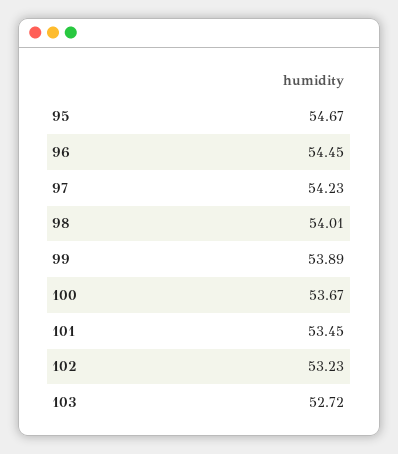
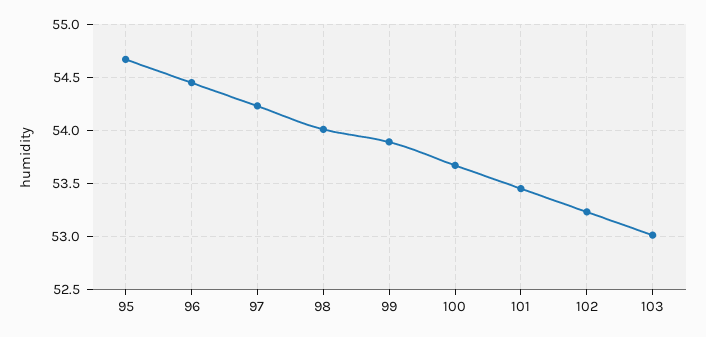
  {
    "95": 54.67,
    "96": 54.45,
    "97": 54.23,
    "98": 54.01,
    "99": 53.89,
    "100": 53.67,
    "101": 53.45,
    "102": 53.23,
-   "103": 52.72
+   "103": 53
  }

